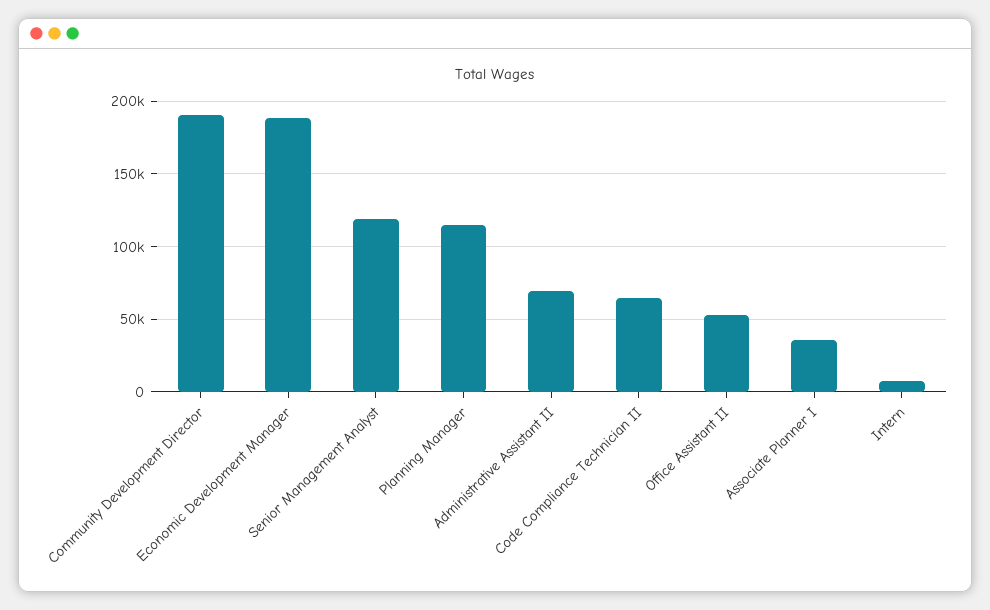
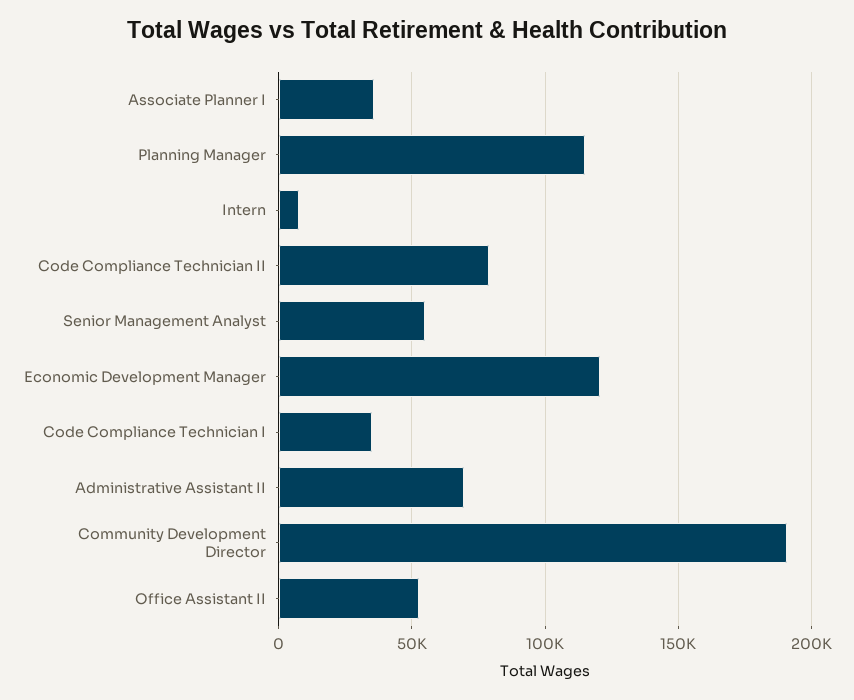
  {
    "Community Development Director": 190000,
-   "Economic Development Manager": 190000,
+   "Economic Development Manager": 120000,
-   "Senior Management Analyst": 120000,
+   "Senior Management Analyst": 55000,
    "Planning Manager": 115000,
    "Administrative Assistant II": 70000,
-   "Code Compliance Technician II": 65000,
+   "Code Compliance Technician II": 80000,
    "Office Assistant II": 55000,
    "Associate Planner I": 35000,
-   "Intern": 10000
+   "Intern": 10000,
+   "Code Compliance Technician I": 35000
  }

